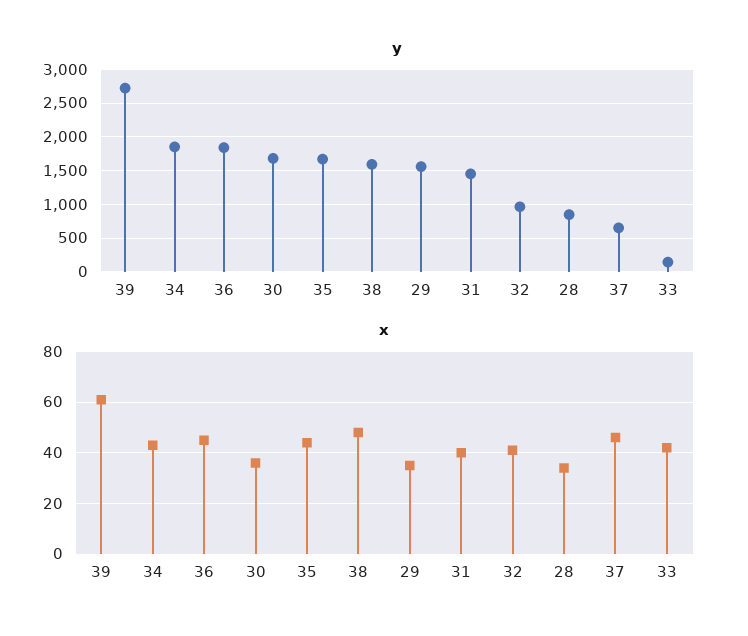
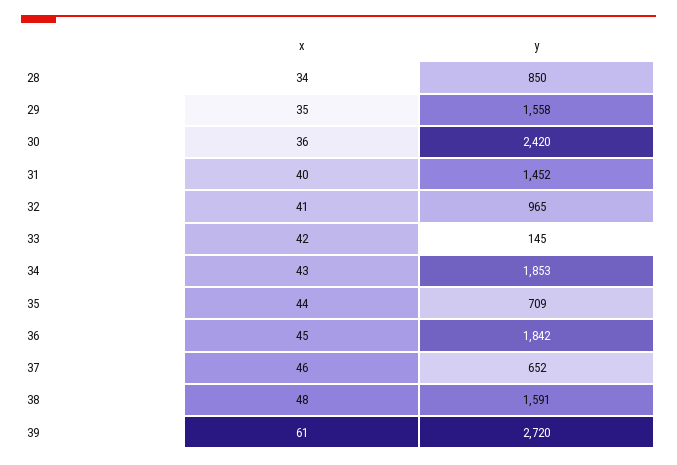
  {
    "y": {
      "39": 2720,
      "34": 1853,
      "36": 1842,
-     "30": 1700,
+     "30": 2420,
-     "35": 1700,
+     "35": 709,
      "38": 1591,
      "29": 1558,
      "31": 1452,
      "32": 965,
      "28": 850,
      "37": 652,
      "33": 145
    },
    "x": {
      "39": 61,
      "34": 43,
      "36": 45,
      "30": 36,
      "35": 44,
      "38": 48,
      "29": 35,
      "31": 40,
      "32": 41,
      "28": 34,
      "37": 46,
      "33": 42
    }
  }

